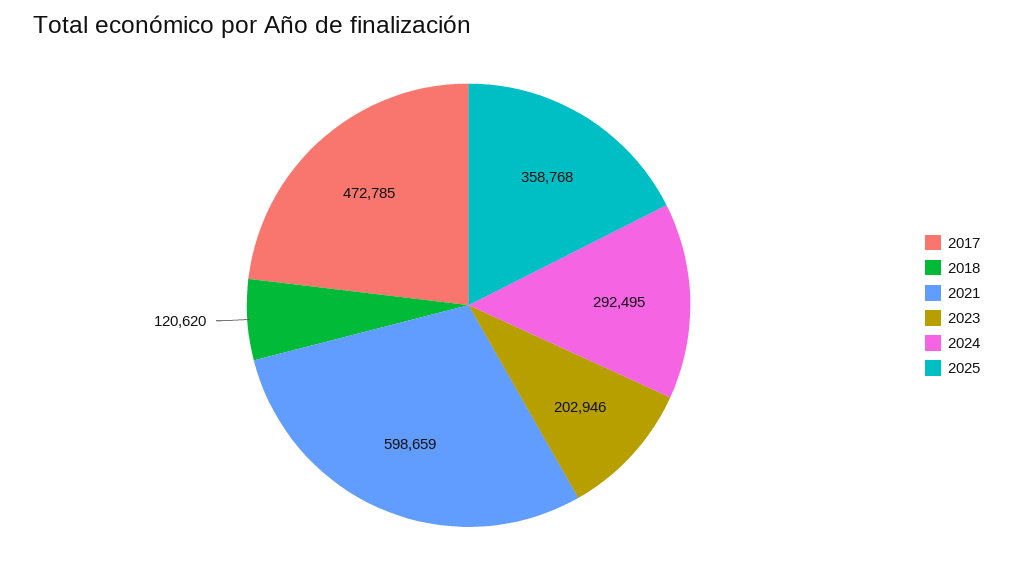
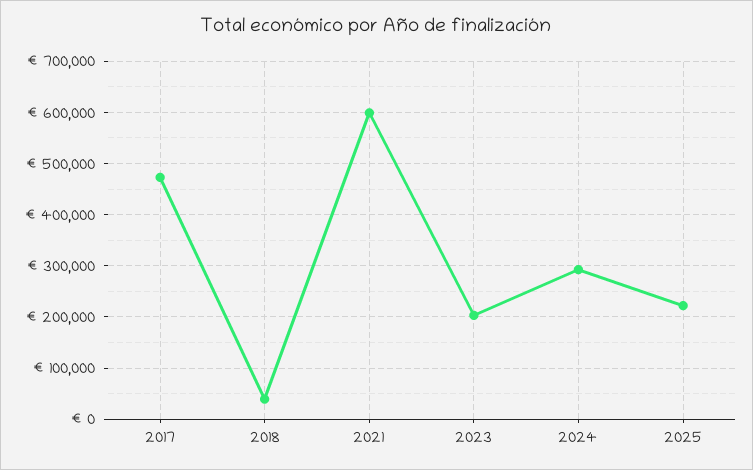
  {
    "2017": 472785,
-   "2018": 120620,
+   "2018": 40000,
    "2021": 598659,
    "2023": 202946,
    "2024": 292495,
-   "2025": 358768
+   "2025": 220000
  }

